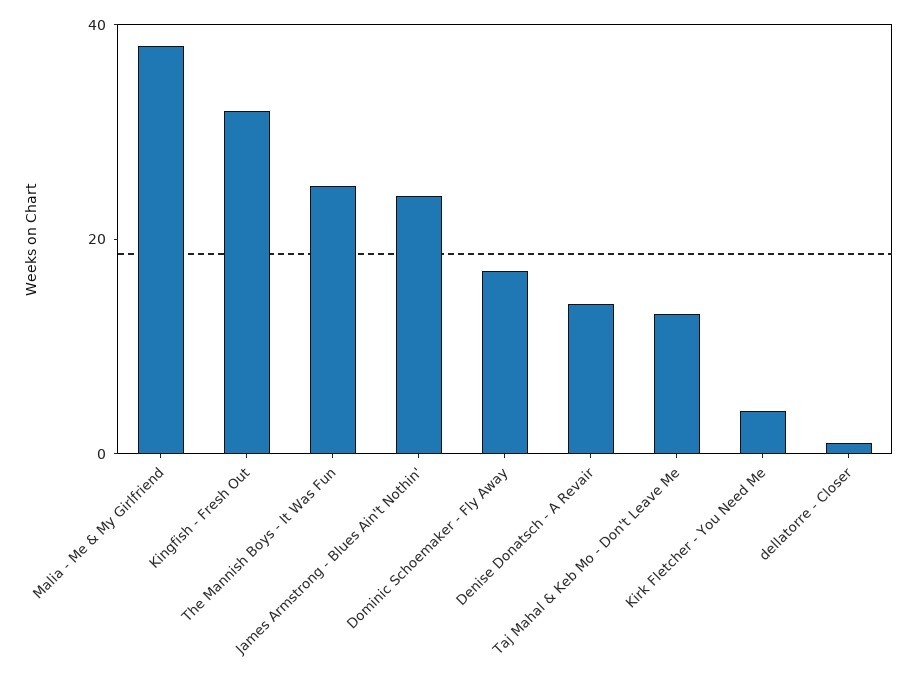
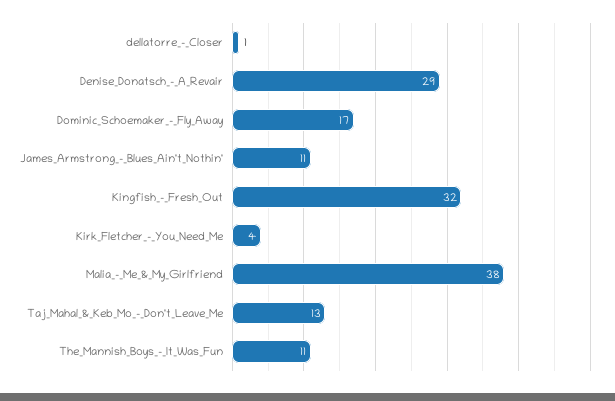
  {
    "Malia - Me & My Girlfriend": 38,
    "Kingfish - Fresh Out": 32,
-   "The Mannish Boys - It Was Fun": 25,
+   "The Mannish Boys - It Was Fun": 11,
-   "James Armstrong - Blues Ain't Nothin'": 25,
+   "James Armstrong - Blues Ain't Nothin'": 11,
    "Dominic Schoemaker - Fly Away": 17,
-   "Denise Donatsch - A Revair": 15,
+   "Denise Donatsch - A Revair": 29,
    "Taj Mahal & Keb Mo - Don't Leave Me": 13,
    "Kirk Fletcher - You Need Me": 4,
    "dellatorre - Closer": 1
  }

